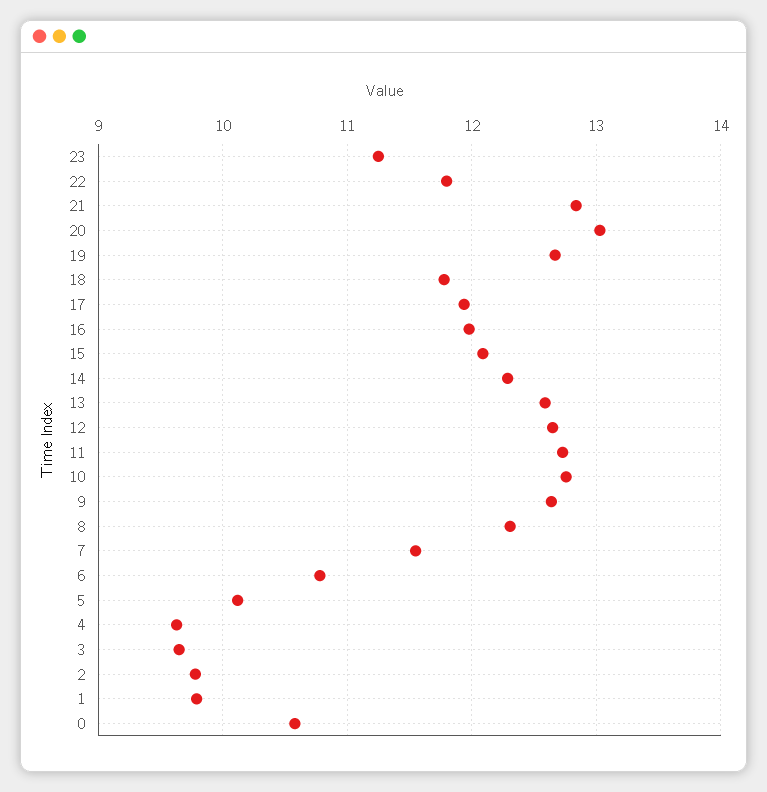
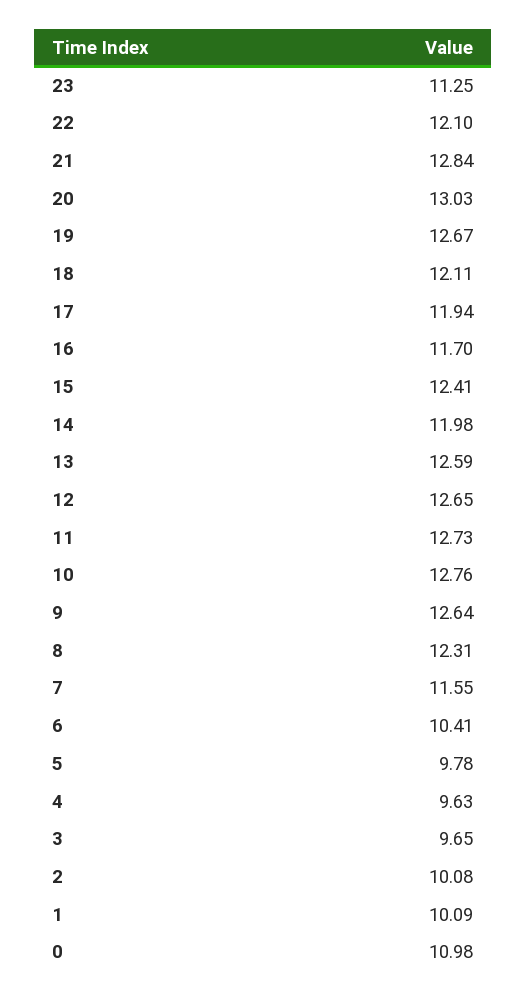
  {
    "23": 11.25,
-   "22": 11.8,
+   "22": 12.1,
    "21": 12.84,
    "20": 13.03,
    "19": 12.67,
-   "18": 11.8,
+   "18": 12.11,
    "17": 11.94,
-   "16": 12,
+   "16": 11.7,
-   "15": 12.1,
+   "15": 12.41,
-   "14": 12.3,
+   "14": 11.98,
    "13": 12.59,
    "12": 12.65,
    "11": 12.73,
    "10": 12.76,
    "9": 12.64,
    "8": 12.31,
    "7": 11.55,
-   "6": 10.8,
+   "6": 10.41,
-   "5": 10.1,
+   "5": 9.78,
    "4": 9.63,
    "3": 9.65,
-   "2": 9.8,
+   "2": 10.08,
-   "1": 9.8,
+   "1": 10.09,
-   "0": 10.6
+   "0": 10.98
  }

